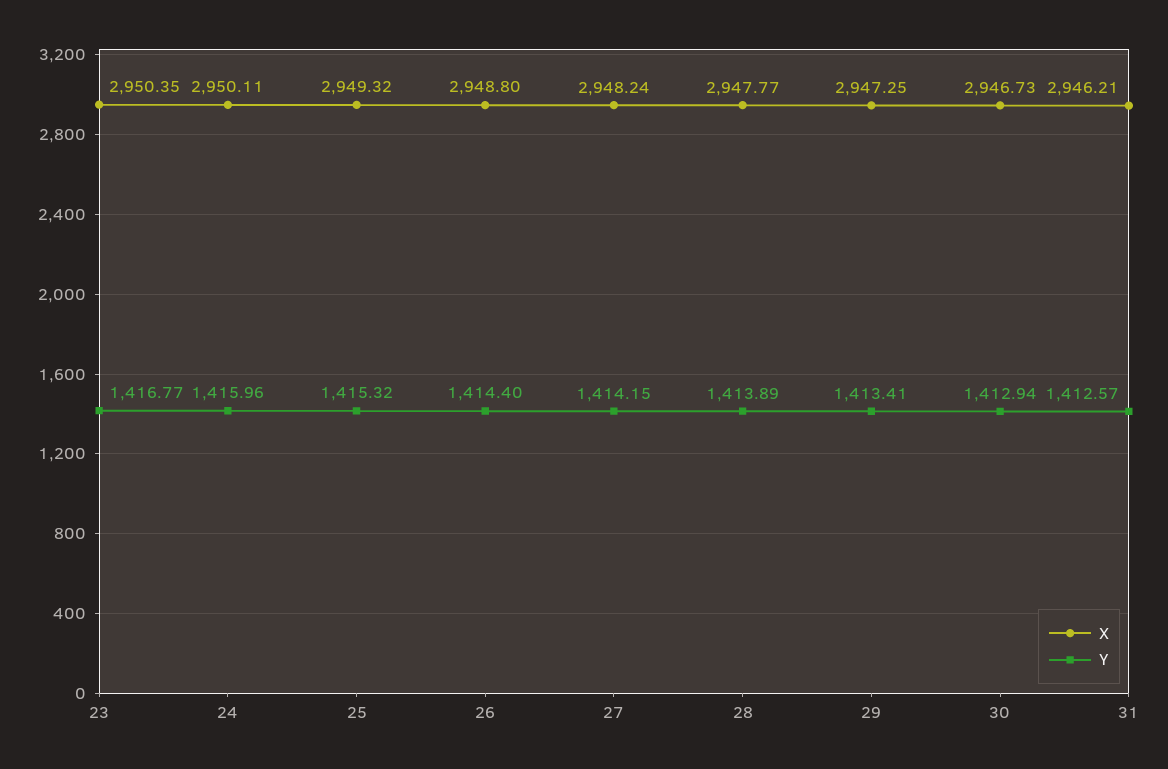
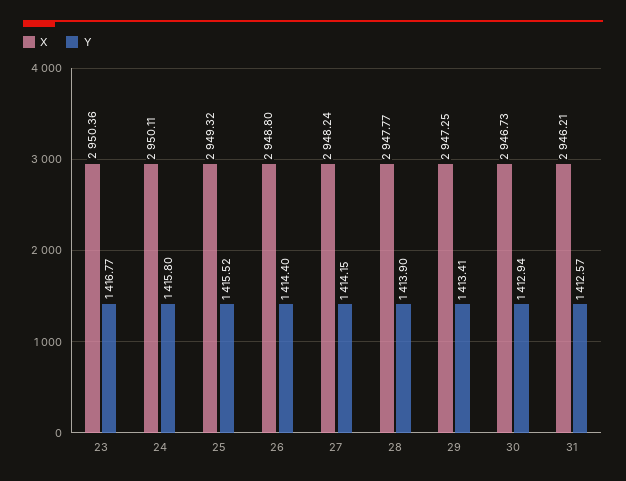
  {
    "X": {
-     "23": 2950.35,
+     "23": 2950.36,
      "24": 2950.11,
      "25": 2949.32,
      "26": 2948.8,
      "27": 2948.24,
      "28": 2947.77,
      "29": 2947.25,
      "30": 2946.73,
      "31": 2946.21
    },
    "Y": {
      "23": 1416.77,
-     "24": 1415.96,
+     "24": 1415.8,
-     "25": 1415.32,
+     "25": 1415.52,
      "26": 1414.4,
      "27": 1414.15,
-     "28": 1413.89,
+     "28": 1413.9,
      "29": 1413.41,
      "30": 1412.94,
      "31": 1412.57
    }
  }

